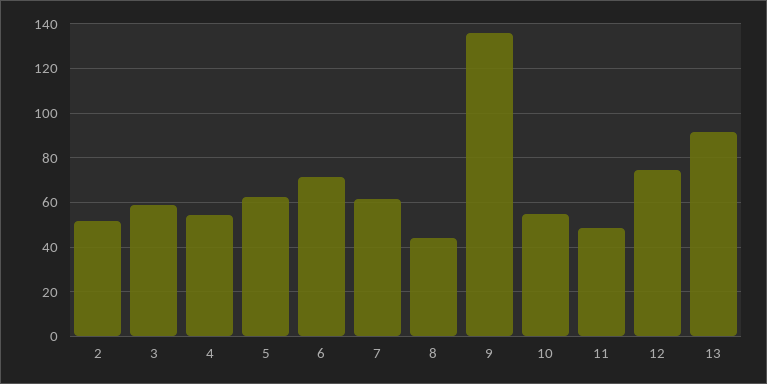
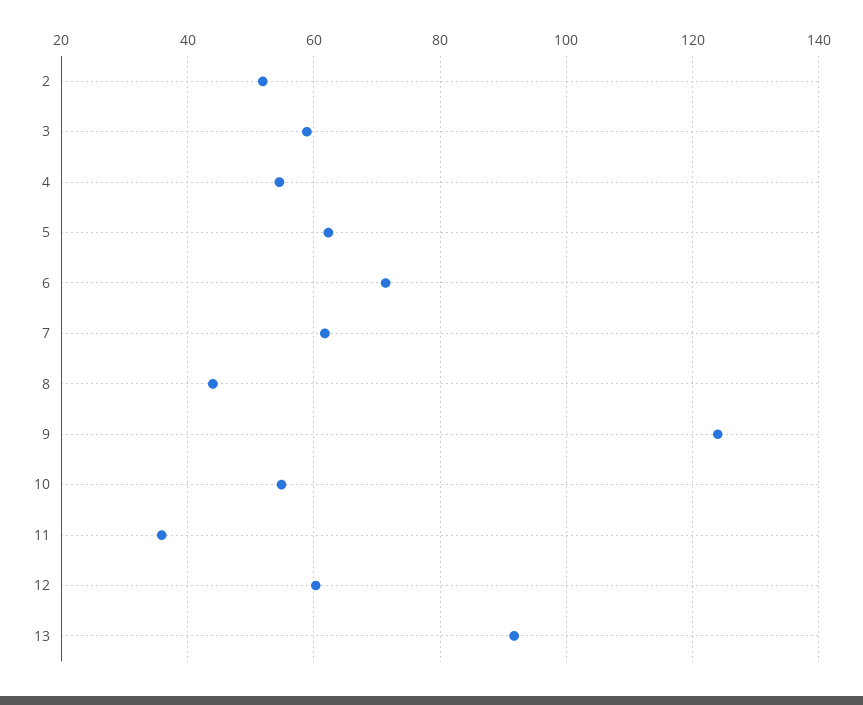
  {
    "2": 52,
    "3": 58,
    "4": 54,
    "5": 62,
    "6": 72,
    "7": 62,
    "8": 44,
-   "9": 135,
+   "9": 124,
    "10": 54,
-   "11": 50,
+   "11": 36,
-   "12": 75,
+   "12": 60,
    "13": 92
  }

